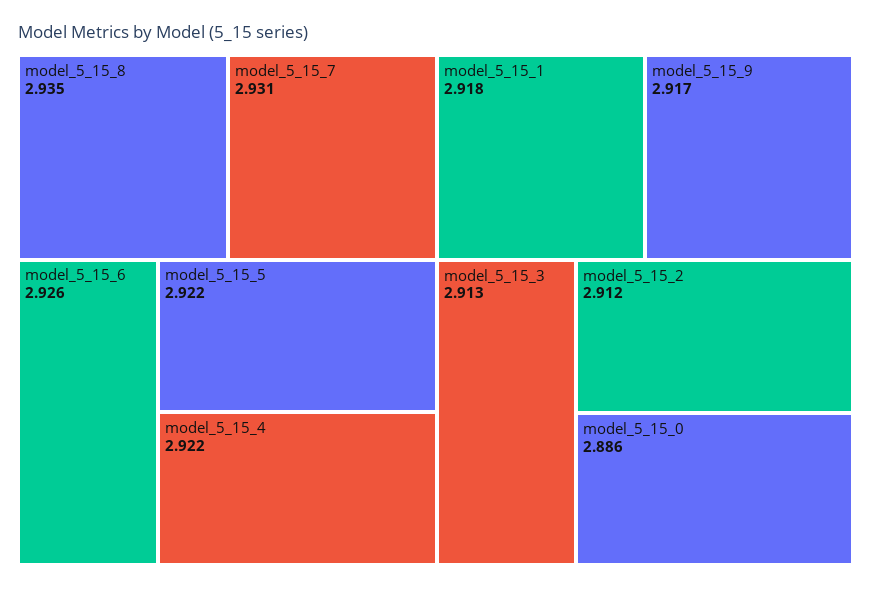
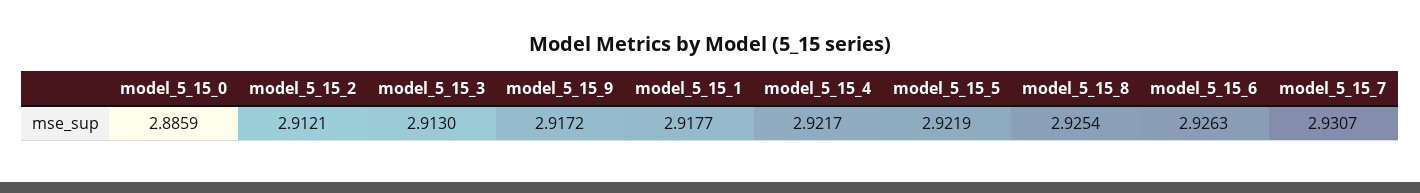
  {
-   "model_5_15_8": 2.935,
+   "model_5_15_8": 2.9254,
    "model_5_15_7": 2.9307,
    "model_5_15_6": 2.9263,
    "model_5_15_5": 2.9219,
    "model_5_15_4": 2.9217,
    "model_5_15_1": 2.9177,
    "model_5_15_9": 2.9172,
    "model_5_15_3": 2.913,
    "model_5_15_2": 2.9121,
    "model_5_15_0": 2.8859
  }

